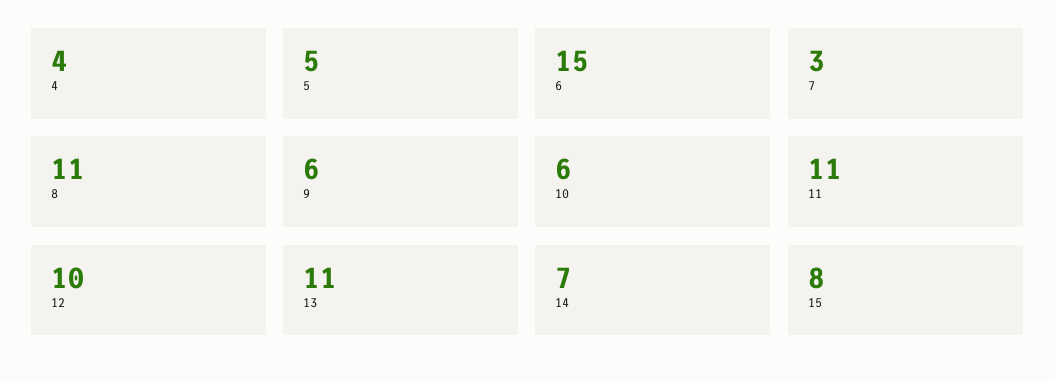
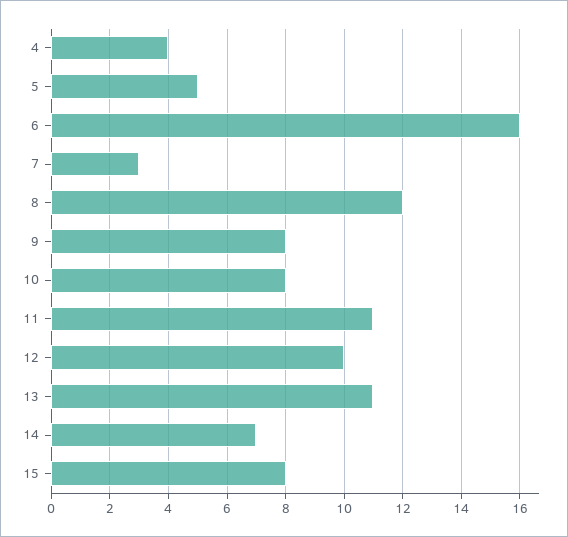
  {
    "4": 4,
    "5": 5,
-   "6": 15,
+   "6": 16,
    "7": 3,
-   "8": 11,
+   "8": 12,
-   "9": 6,
+   "9": 8,
-   "10": 6,
+   "10": 8,
    "11": 11,
    "12": 10,
    "13": 11,
    "14": 7,
    "15": 8
  }

